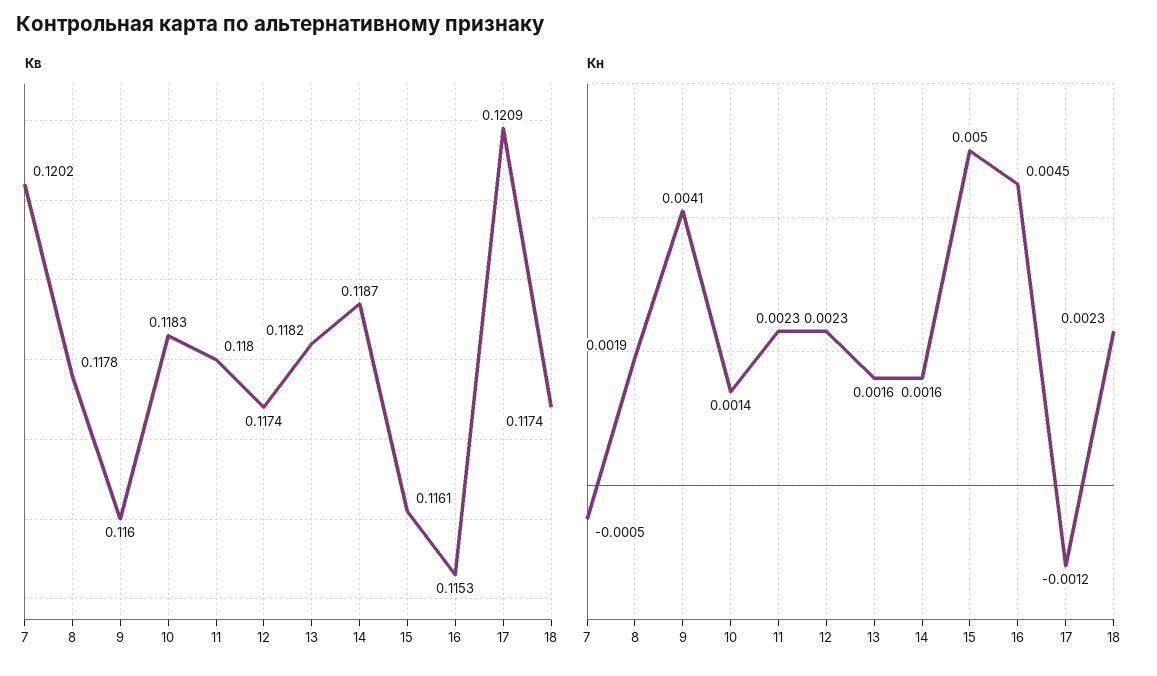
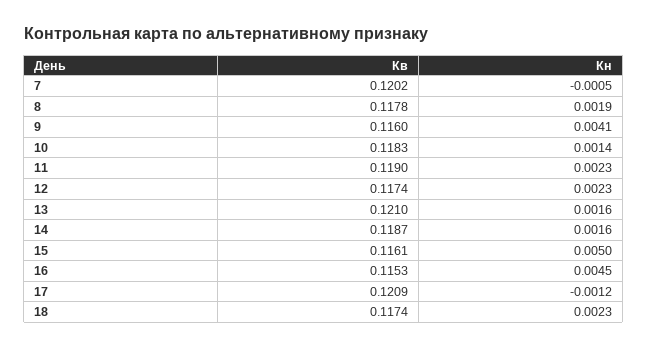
  {
    "Кв": {
      "7": 0.1202,
      "8": 0.1178,
      "9": 0.116,
      "10": 0.1183,
-     "11": 0.118,
+     "11": 0.119,
      "12": 0.1174,
-     "13": 0.1182,
+     "13": 0.121,
      "14": 0.1187,
      "15": 0.1161,
      "16": 0.1153,
      "17": 0.1209,
      "18": 0.1174
    },
    "Кн": {
      "7": -0.0005,
      "8": 0.0019,
      "9": 0.0041,
      "10": 0.0014,
      "11": 0.0023,
      "12": 0.0023,
      "13": 0.0016,
      "14": 0.0016,
      "15": 0.005,
      "16": 0.0045,
      "17": -0.0012,
      "18": 0.0023
    }
  }

